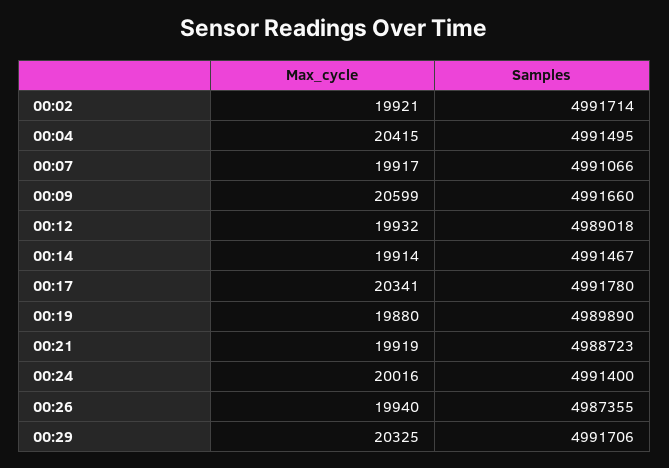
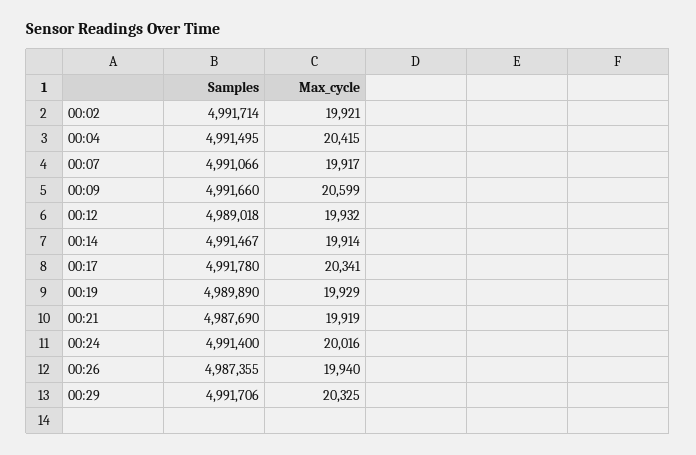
  {
    "Max_cycle": {
      "00:02": 19921,
      "00:04": 20415,
      "00:07": 19917,
      "00:09": 20599,
      "00:12": 19932,
      "00:14": 19914,
      "00:17": 20341,
-     "00:19": 19880,
+     "00:19": 19929,
      "00:21": 19919,
      "00:24": 20016,
      "00:26": 19940,
      "00:29": 20325
    },
    "Samples": {
      "00:02": 4991714,
      "00:04": 4991495,
      "00:07": 4991066,
      "00:09": 4991660,
      "00:12": 4989018,
      "00:14": 4991467,
      "00:17": 4991780,
      "00:19": 4989890,
-     "00:21": 4988723,
+     "00:21": 4987690,
      "00:24": 4991400,
      "00:26": 4987355,
      "00:29": 4991706
    }
  }

